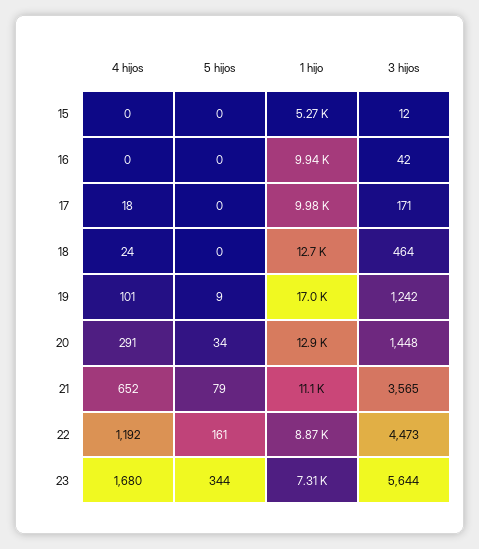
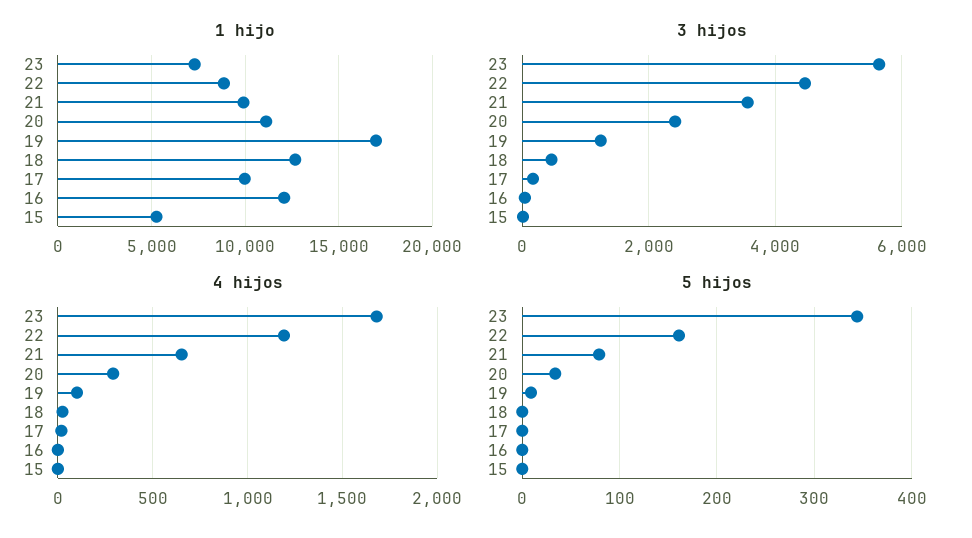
  {
    "4 hijos": {
      "15": 0,
      "16": 0,
      "17": 18,
      "18": 24,
      "19": 101,
      "20": 291,
      "21": 652,
      "22": 1192,
      "23": 1680
    },
    "5 hijos": {
      "15": 0,
      "16": 0,
      "17": 0,
      "18": 0,
      "19": 9,
      "20": 34,
      "21": 79,
      "22": 161,
      "23": 344
    },
    "1 hijo": {
      "15": 5270,
-     "16": 9940,
+     "16": 12000,
      "17": 9980,
      "18": 12700,
      "19": 17000,
-     "20": 12900,
+     "20": 11000,
-     "21": 11100,
+     "21": 10000,
      "22": 8870,
      "23": 7310
    },
    "3 hijos": {
      "15": 12,
      "16": 42,
      "17": 171,
      "18": 464,
      "19": 1242,
-     "20": 1448,
+     "20": 2400,
      "21": 3565,
      "22": 4473,
      "23": 5644
    }
  }

